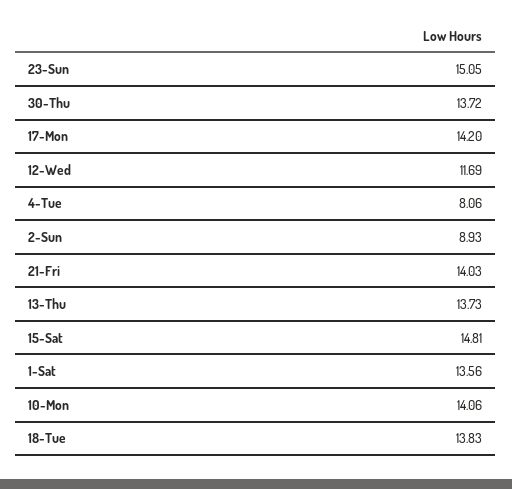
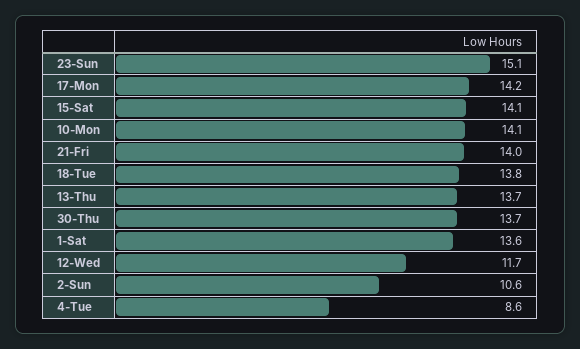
  {
    "23-Sun": 15.05,
    "30-Thu": 13.72,
    "17-Mon": 14.2,
    "12-Wed": 11.69,
-   "4-Tue": 8.06,
+   "4-Tue": 8.6,
-   "2-Sun": 8.93,
+   "2-Sun": 10.6,
    "21-Fri": 14.03,
    "13-Thu": 13.73,
-   "15-Sat": 14.81,
+   "15-Sat": 14.1,
    "1-Sat": 13.56,
    "10-Mon": 14.06,
    "18-Tue": 13.83
  }

